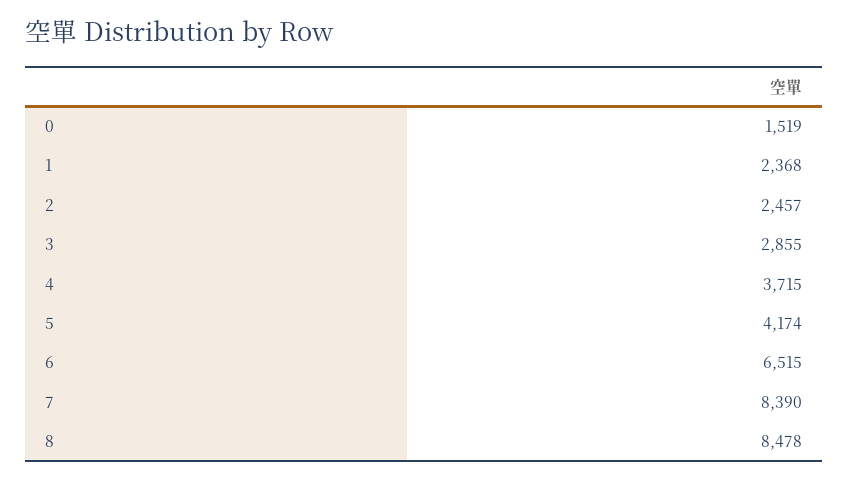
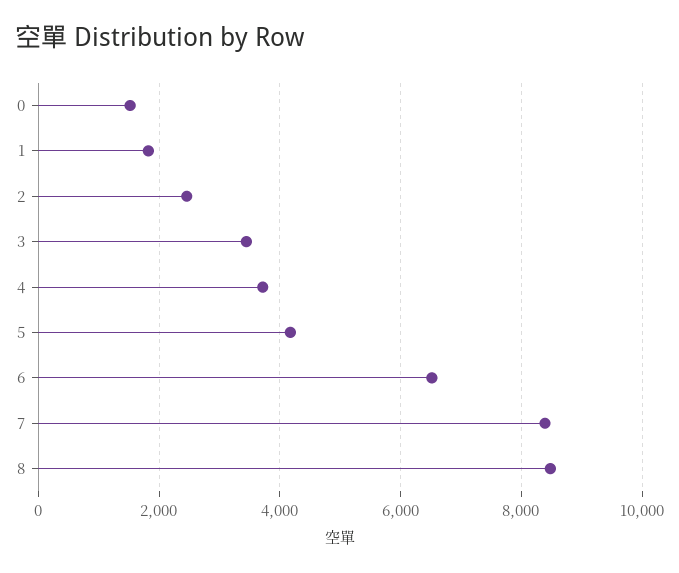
  {
    "0": 1519,
-   "1": 2368,
+   "1": 1800,
    "2": 2457,
-   "3": 2855,
+   "3": 3400,
    "4": 3715,
    "5": 4174,
    "6": 6515,
    "7": 8390,
    "8": 8478
  }

